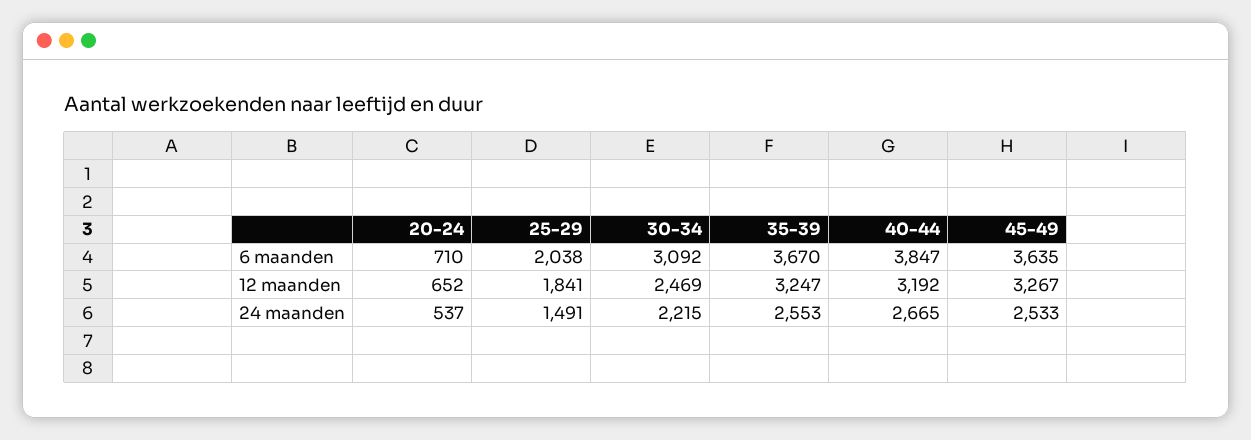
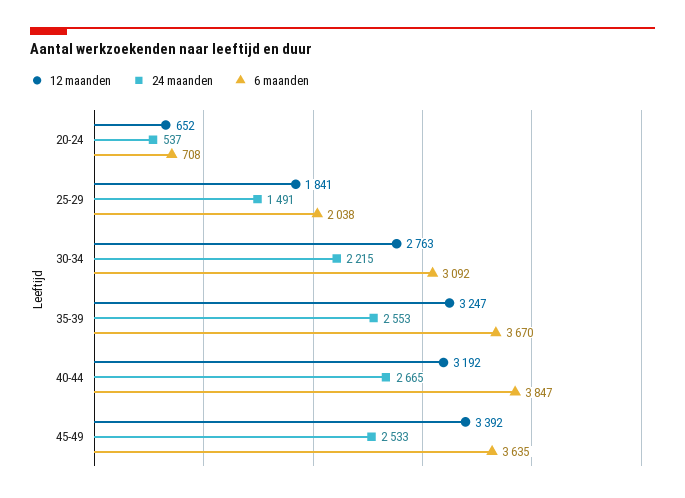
  {
    "6 maanden": {
-     "20-24": 710,
+     "20-24": 708,
      "25-29": 2038,
      "30-34": 3092,
      "35-39": 3670,
      "40-44": 3847,
      "45-49": 3635
    },
    "12 maanden": {
      "20-24": 652,
      "25-29": 1841,
-     "30-34": 2469,
+     "30-34": 2763,
      "35-39": 3247,
      "40-44": 3192,
-     "45-49": 3267
+     "45-49": 3392
    },
    "24 maanden": {
      "20-24": 537,
      "25-29": 1491,
      "30-34": 2215,
      "35-39": 2553,
      "40-44": 2665,
      "45-49": 2533
    }
  }

